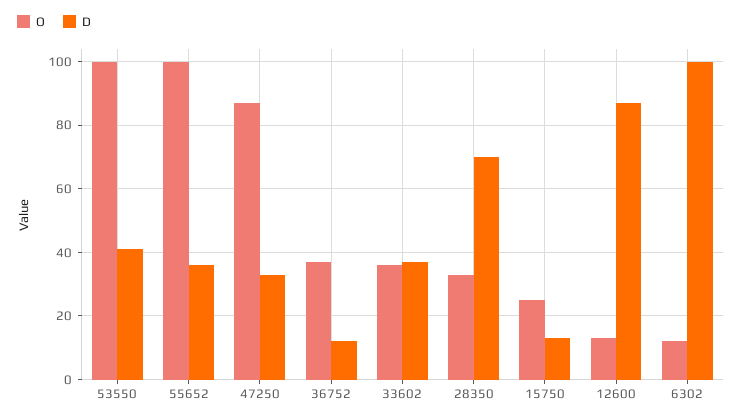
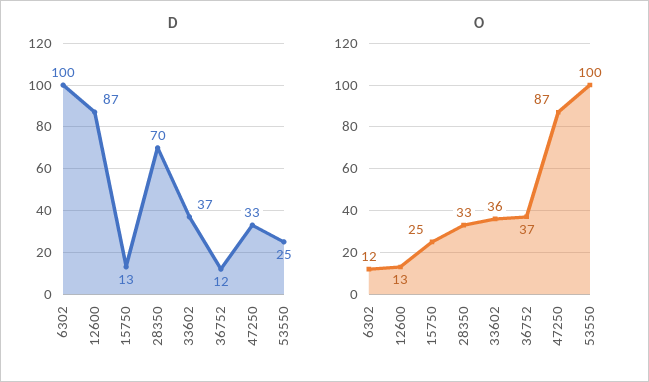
  {
    "O": {
      "53550": 100,
-     "55652": 100,
      "47250": 87,
      "36752": 37,
      "33602": 36,
      "28350": 33,
      "15750": 25,
      "12600": 13,
      "6302": 12
    },
    "D": {
-     "53550": 40,
+     "53550": 25,
-     "55652": 35,
      "47250": 33,
      "36752": 12,
      "33602": 37,
      "28350": 70,
      "15750": 13,
      "12600": 87,
      "6302": 100
    }
  }

